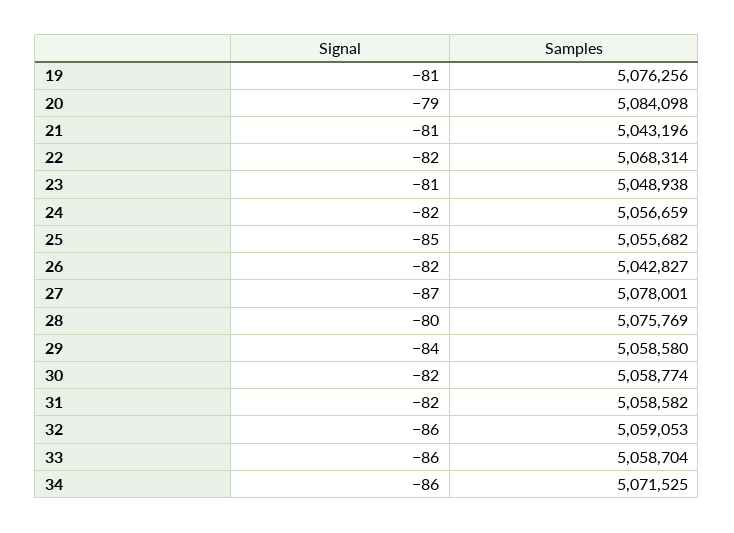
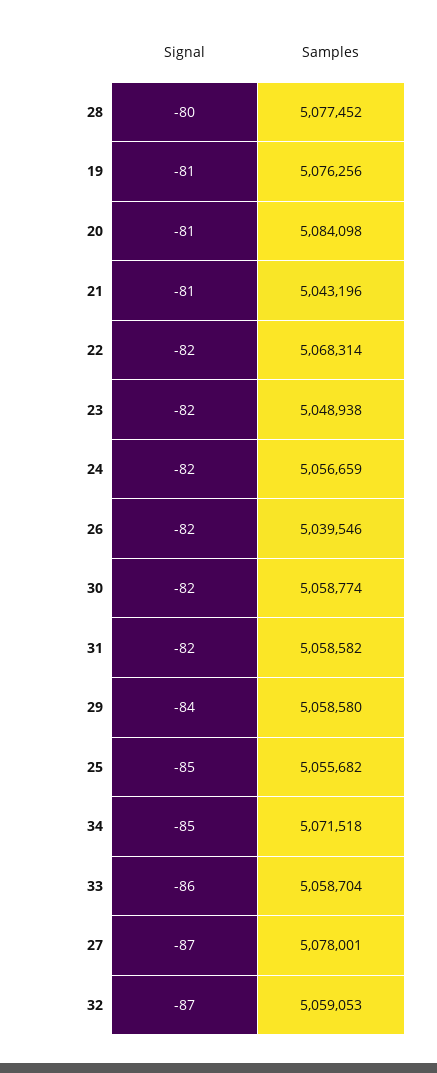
  {
    "Signal": {
      "19": -81,
-     "20": -79,
+     "20": -81,
      "21": -81,
      "22": -82,
-     "23": -81,
+     "23": -82,
      "24": -82,
      "25": -85,
      "26": -82,
      "27": -87,
      "28": -80,
      "29": -84,
      "30": -82,
      "31": -82,
-     "32": -86,
+     "32": -87,
      "33": -86,
-     "34": -86
+     "34": -85
    },
    "Samples": {
      "19": 5076256,
      "20": 5084098,
      "21": 5043196,
      "22": 5068314,
      "23": 5048938,
      "24": 5056659,
      "25": 5055682,
-     "26": 5042827,
+     "26": 5039546,
      "27": 5078001,
-     "28": 5075769,
+     "28": 5077452,
      "29": 5058580,
      "30": 5058774,
      "31": 5058582,
      "32": 5059053,
      "33": 5058704,
-     "34": 5071525
+     "34": 5071518
    }
  }

